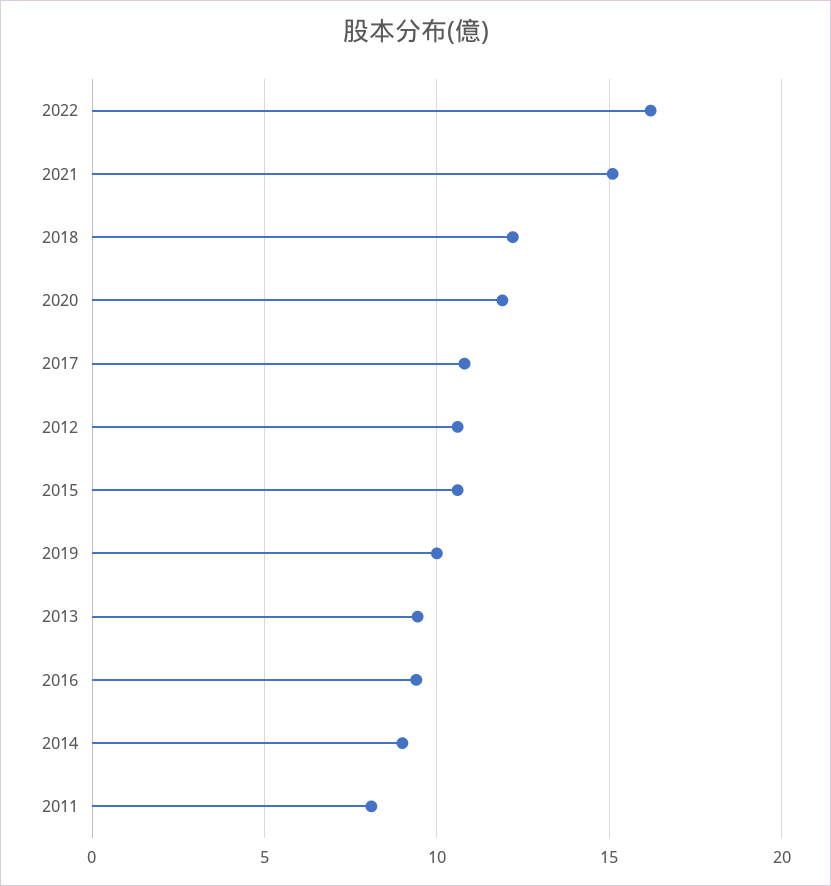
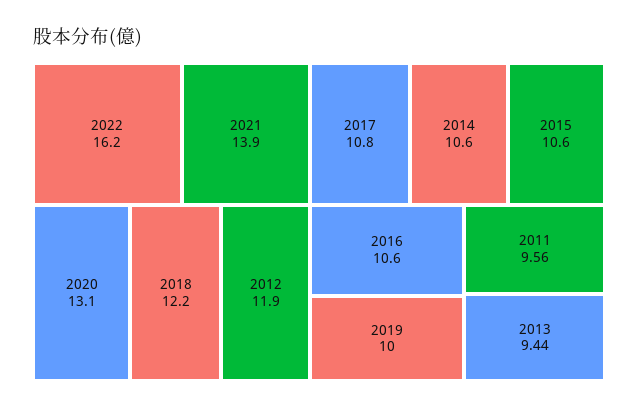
  {
    "2022": 16.2,
-   "2021": 15,
+   "2021": 13.9,
    "2018": 12.2,
-   "2020": 12,
+   "2020": 13.1,
    "2017": 10.8,
-   "2012": 10.5,
+   "2012": 11.9,
    "2015": 10.6,
    "2019": 10,
    "2013": 9.44,
-   "2016": 9.5,
+   "2016": 10.6,
-   "2014": 9,
+   "2014": 10.6,
-   "2011": 8
+   "2011": 9.56
  }

